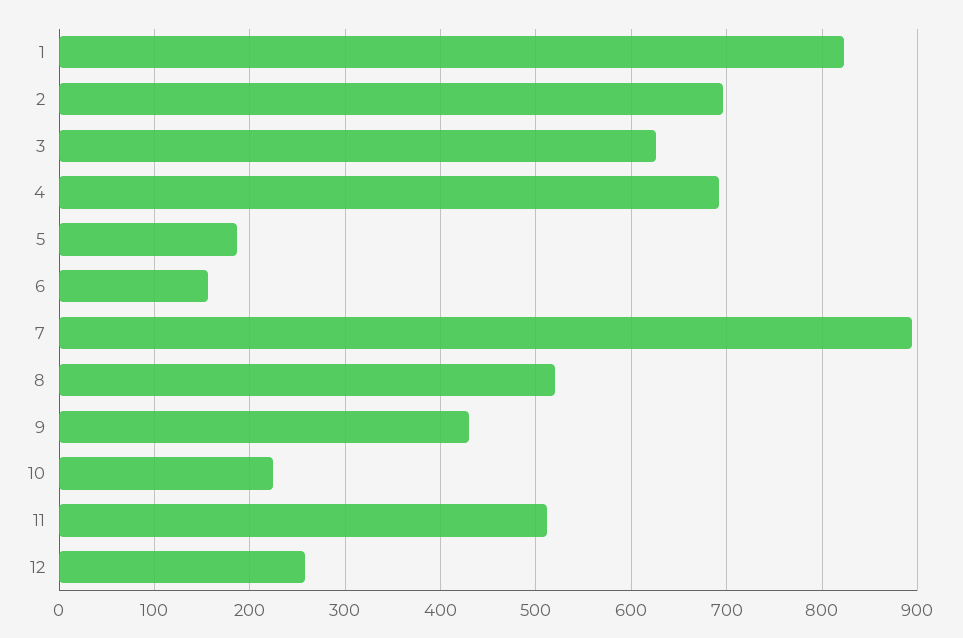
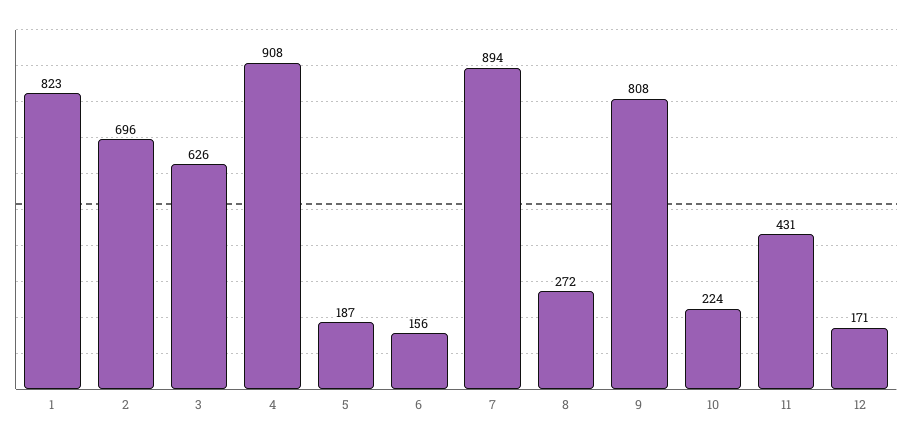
  {
    "1": 823,
    "2": 696,
    "3": 626,
-   "4": 690,
+   "4": 908,
    "5": 187,
    "6": 156,
    "7": 894,
-   "8": 520,
+   "8": 272,
-   "9": 430,
+   "9": 808,
    "10": 224,
-   "11": 510,
+   "11": 431,
-   "12": 260
+   "12": 171
  }

